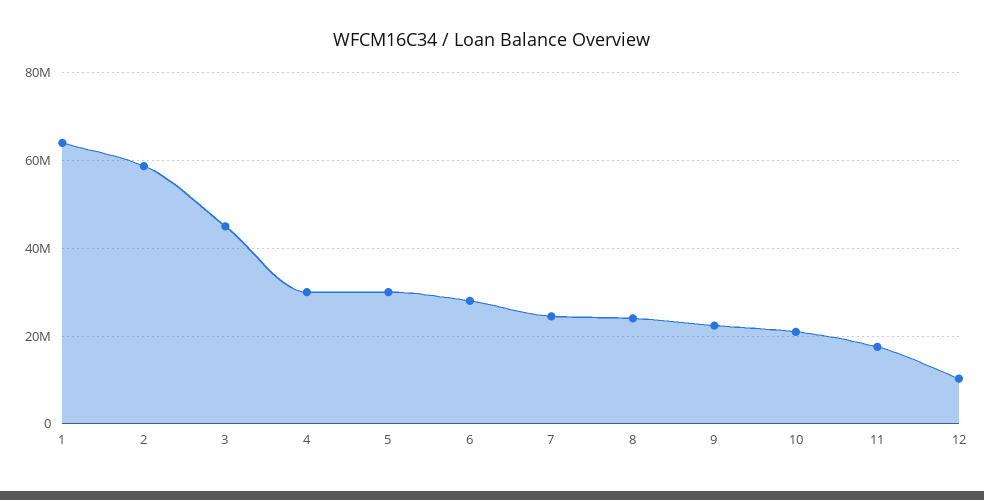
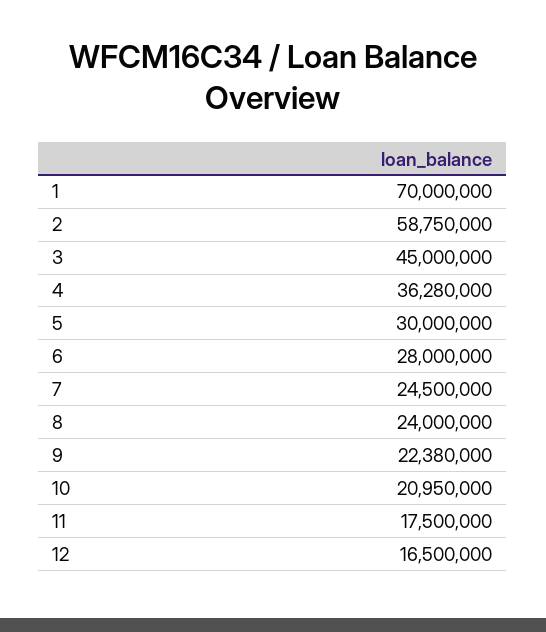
  {
-   "1": 64000000,
+   "1": 70000000,
    "2": 58750000,
    "3": 45000000,
-   "4": 30000000,
+   "4": 36280000,
    "5": 30000000,
    "6": 28000000,
    "7": 24500000,
    "8": 24000000,
    "9": 22380000,
    "10": 20950000,
    "11": 17500000,
-   "12": 10000000
+   "12": 16500000
  }

